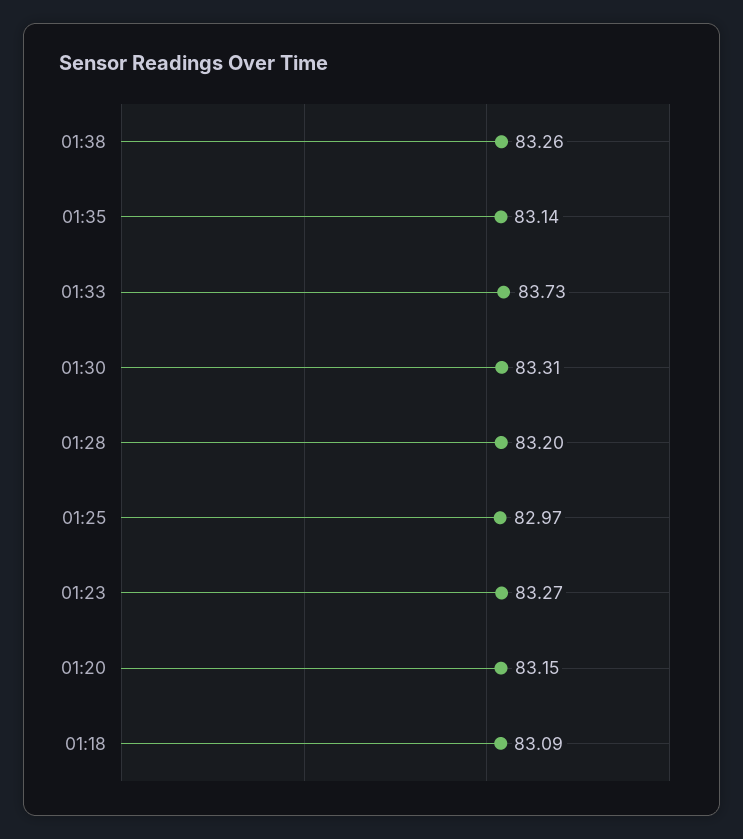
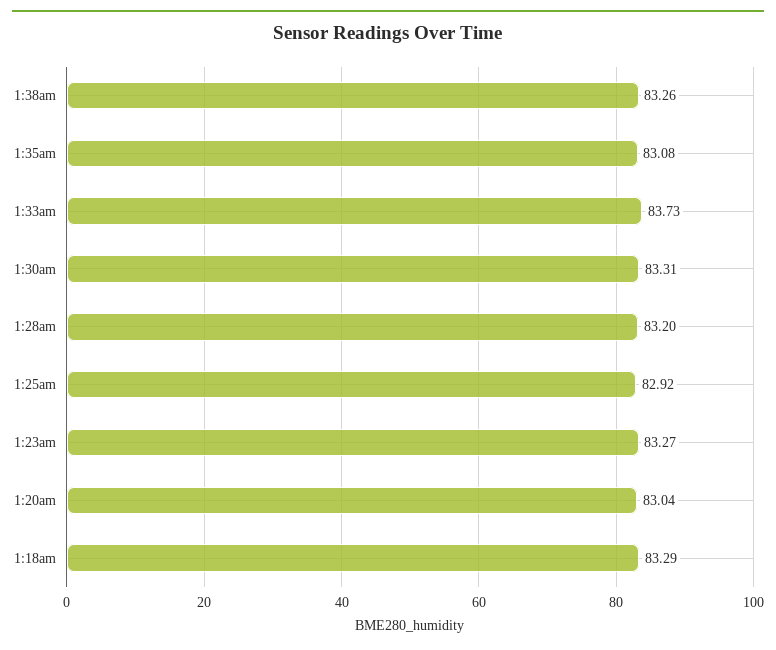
  {
    "01:38": 83.26,
-   "01:35": 83.14,
+   "01:35": 83.08,
    "01:33": 83.73,
    "01:30": 83.31,
    "01:28": 83.2,
-   "01:25": 82.97,
+   "01:25": 82.92,
    "01:23": 83.27,
-   "01:20": 83.15,
+   "01:20": 83.04,
-   "01:18": 83.09
+   "01:18": 83.29
  }

